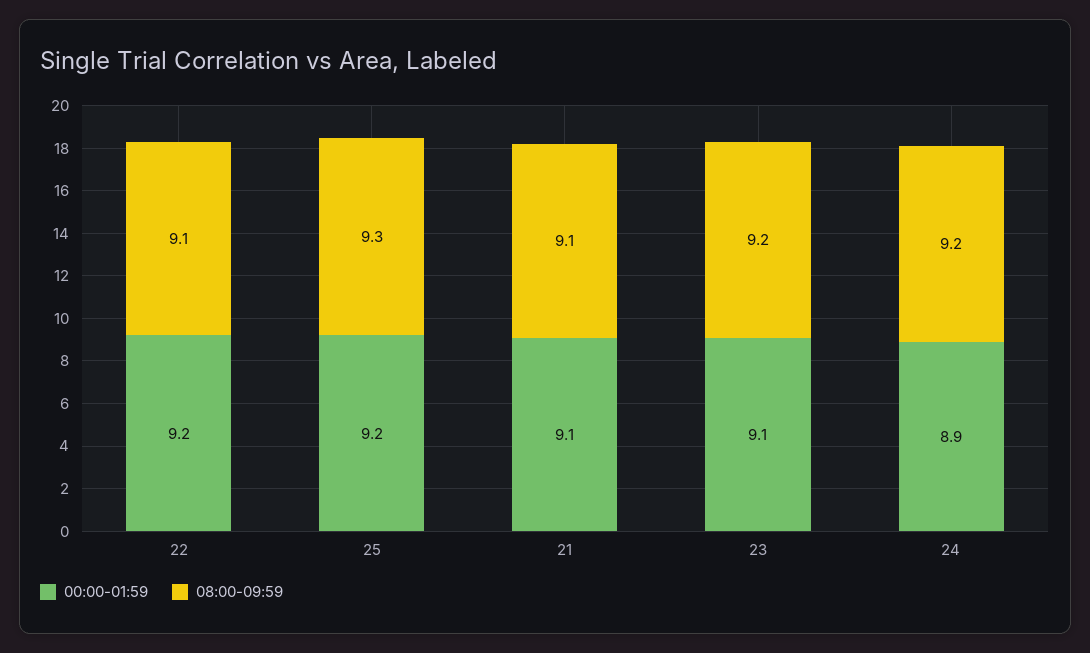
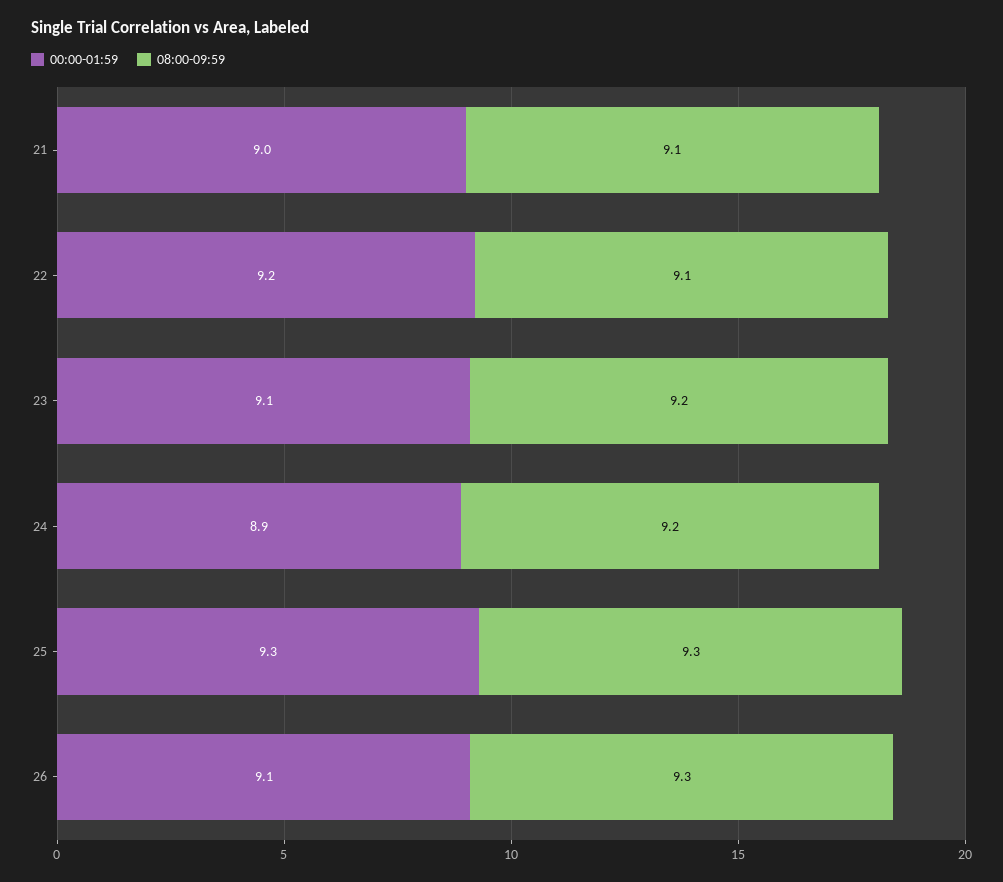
  {
    "00:00-01:59": {
      "22": 9.2,
-     "25": 9.2,
+     "25": 9.3,
-     "21": 9.1,
+     "21": 9,
      "23": 9.1,
-     "24": 8.9
+     "24": 8.9,
+     "26": 9.1
    },
    "08:00-09:59": {
      "22": 9.1,
      "25": 9.3,
      "21": 9.1,
      "23": 9.2,
-     "24": 9.2
+     "24": 9.2,
+     "26": 9.3
    }
  }

